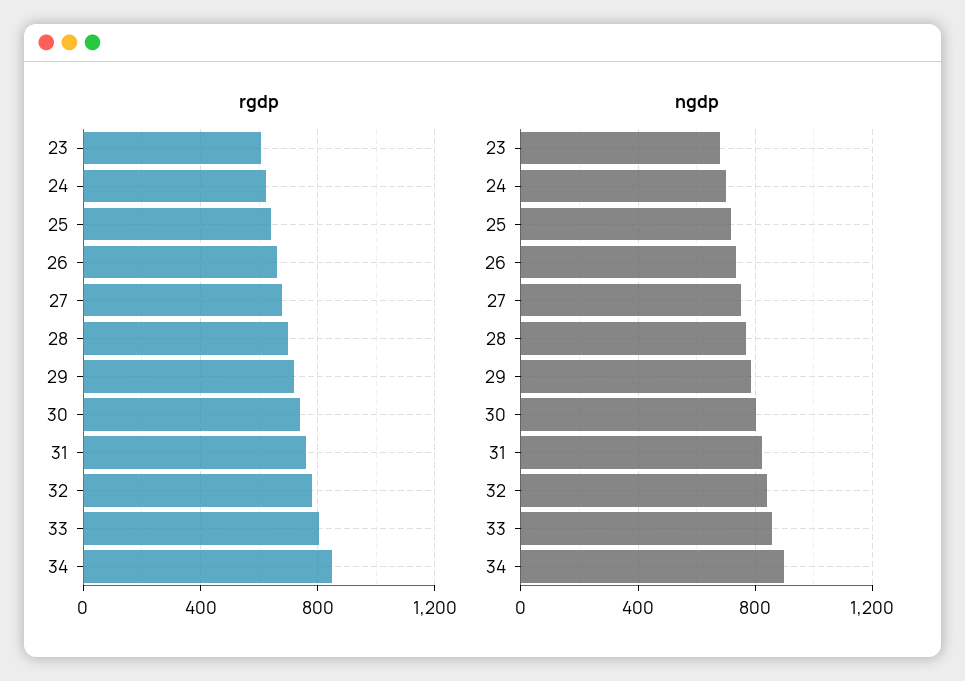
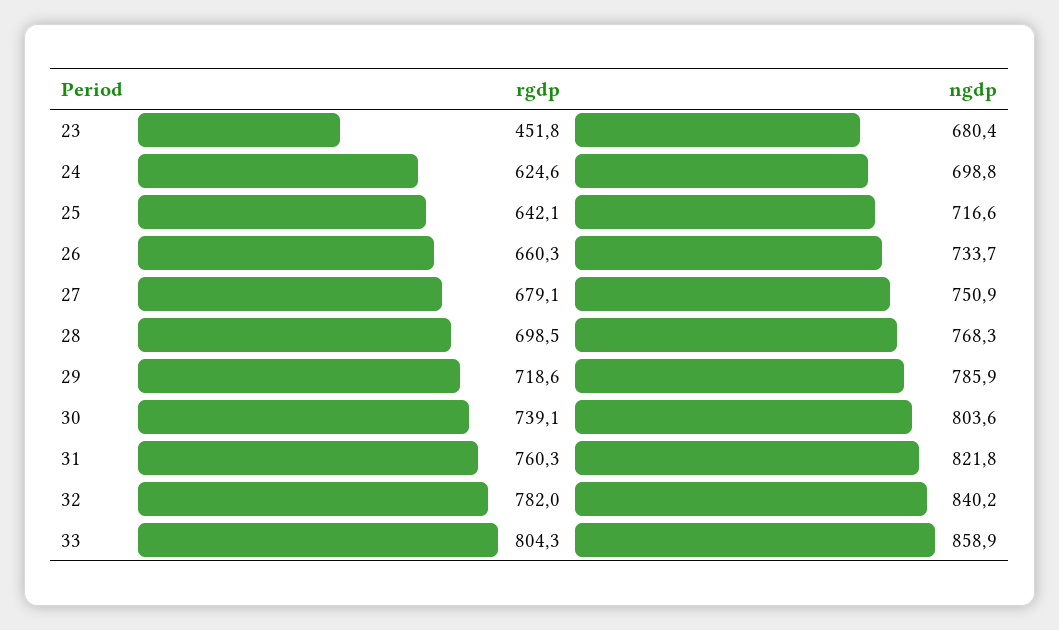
  {
    "rgdp": {
-     "23": 600,
+     "23": 451.8,
      "24": 624.6,
      "25": 642.1,
      "26": 660.3,
      "27": 679.1,
      "28": 698.5,
      "29": 718.6,
      "30": 739.1,
      "31": 760.3,
      "32": 782,
-     "33": 804.3,
+     "33": 804.3
-     "34": 850
    },
    "ngdp": {
      "23": 680.4,
      "24": 698.8,
      "25": 716.6,
      "26": 733.7,
      "27": 750.9,
      "28": 768.3,
      "29": 785.9,
      "30": 803.6,
      "31": 821.8,
      "32": 840.2,
-     "33": 858.9,
+     "33": 858.9
-     "34": 900
    }
  }

